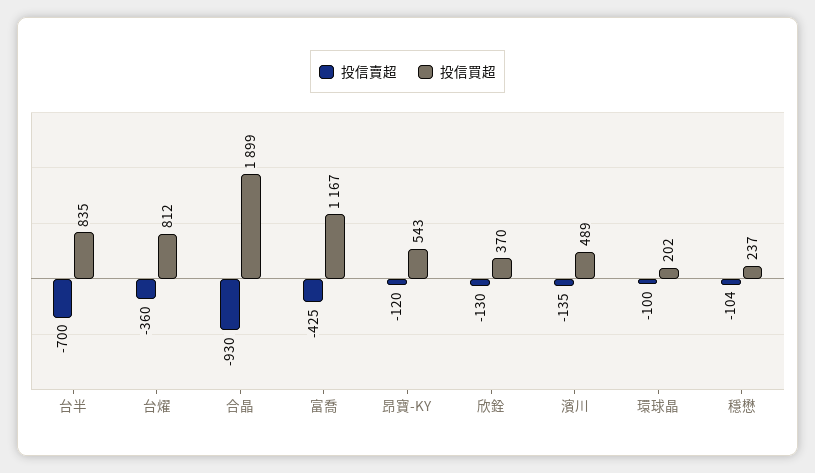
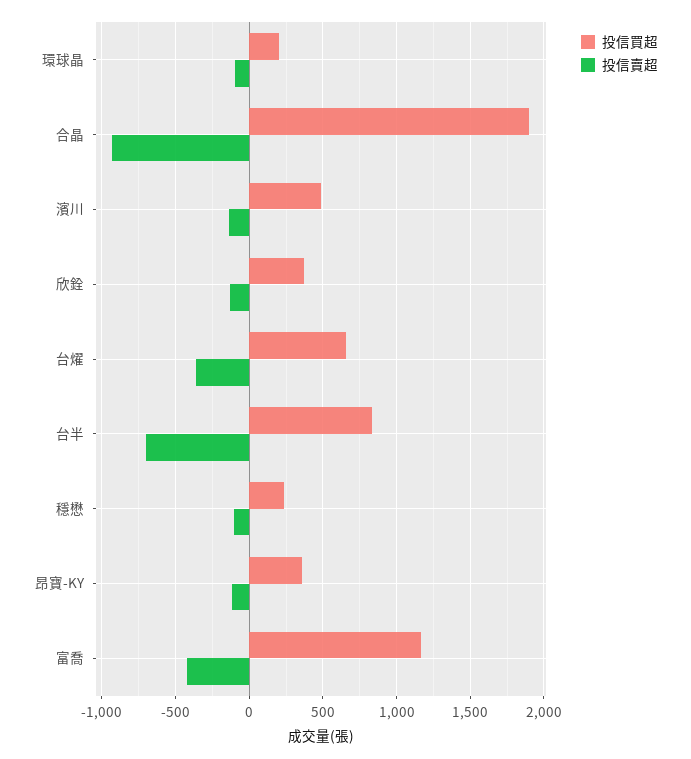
  {
    "投信賣超": {
      "台半": -700,
      "台燿": -360,
      "合晶": -930,
      "富喬": -425,
      "昂寶-KY": -120,
      "欣銓": -130,
      "濱川": -135,
      "環球晶": -100,
      "穩懋": -104
    },
    "投信買超": {
      "台半": 835,
-     "台燿": 812,
+     "台燿": 650,
      "合晶": 1899,
      "富喬": 1167,
-     "昂寶-KY": 543,
+     "昂寶-KY": 350,
      "欣銓": 370,
      "濱川": 489,
      "環球晶": 202,
      "穩懋": 237
    }
  }

